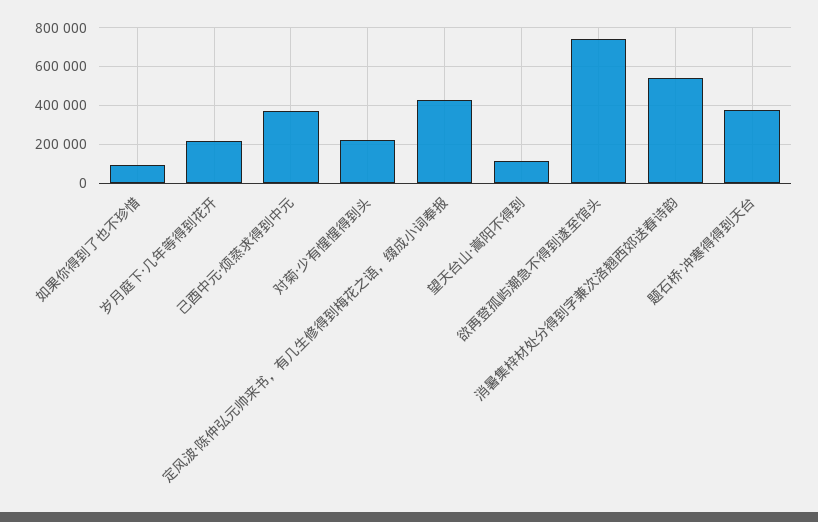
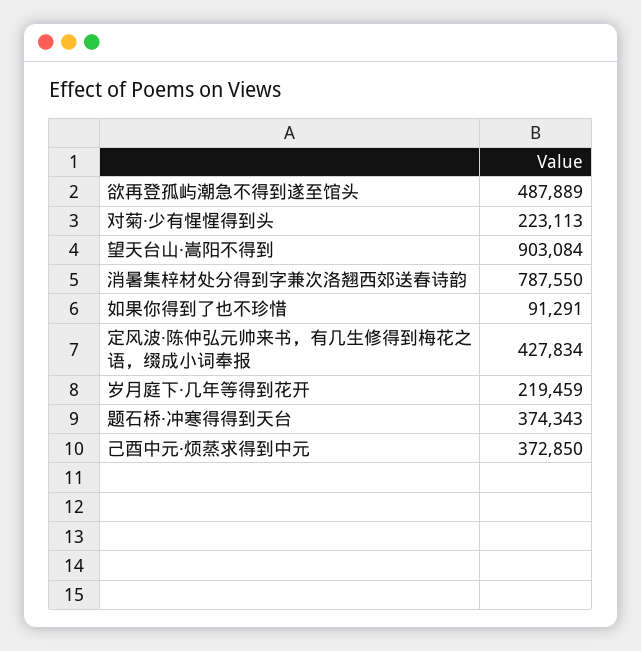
  {
    "如果你得到了也不珍惜": 91291,
    "岁月庭下·几年等得到花开": 219459,
    "己酉中元·烦蒸求得到中元": 372850,
    "对菊·少有惺惺得到头": 223113,
    "定风波·陈仲弘元帅来书，有几生修得到梅花之语，缀成小词奉报": 427834,
-   "望天台山·嵩阳不得到": 100000,
+   "望天台山·嵩阳不得到": 903084,
-   "欲再登孤屿潮急不得到遂至馆头": 750000,
+   "欲再登孤屿潮急不得到遂至馆头": 487889,
-   "消暑集梓材处分得到字兼次洛翘西郊送春诗韵": 550000,
+   "消暑集梓材处分得到字兼次洛翘西郊送春诗韵": 787550,
    "题石桥·冲寒得得到天台": 374343
  }

